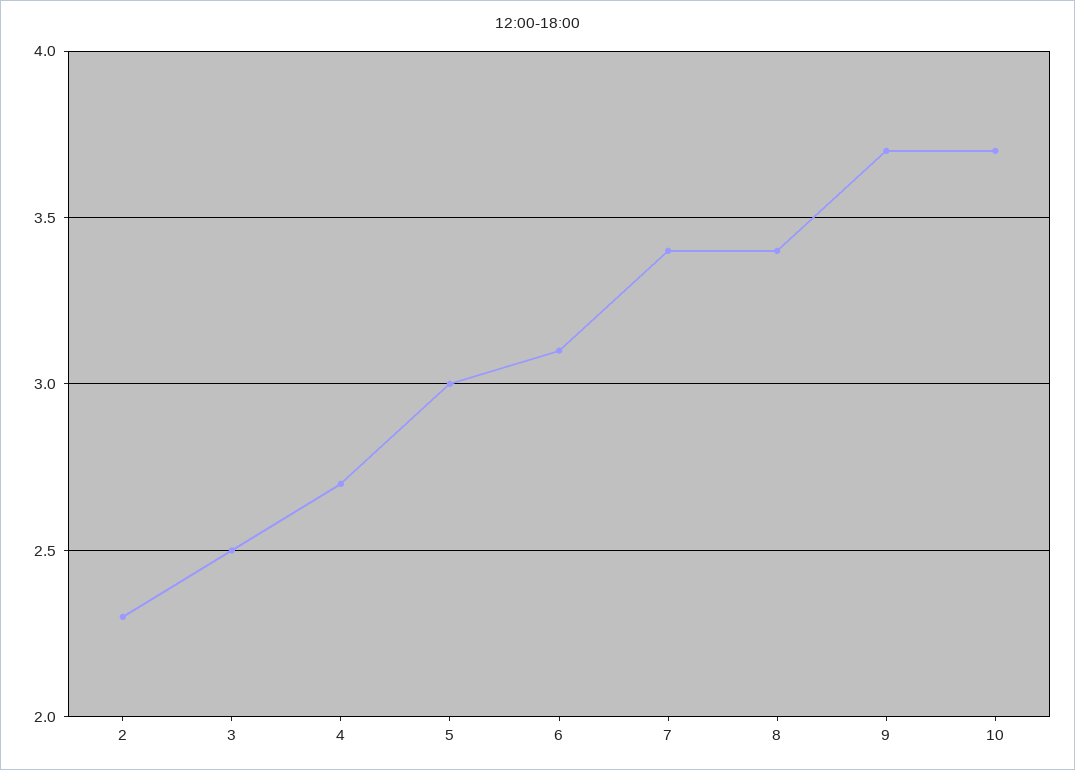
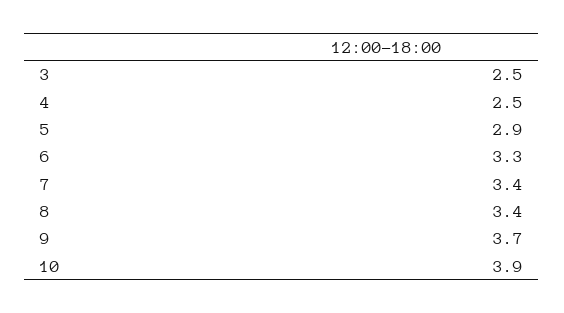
  {
-   "2": 2.3,
    "3": 2.5,
-   "4": 2.7,
+   "4": 2.5,
-   "5": 3,
+   "5": 2.9,
-   "6": 3.1,
+   "6": 3.3,
    "7": 3.4,
    "8": 3.4,
    "9": 3.7,
-   "10": 3.7
+   "10": 3.9
  }

